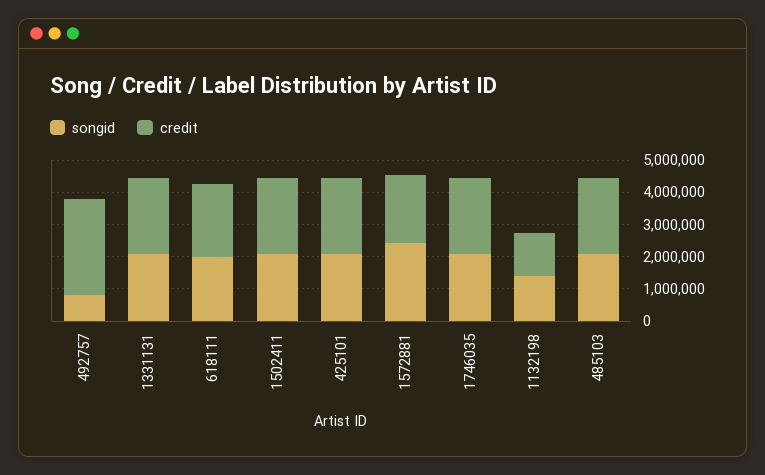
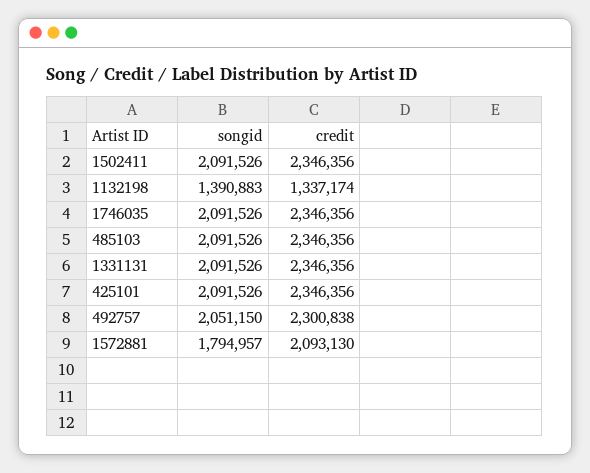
  {
    "songid": {
-     "492757": 750000,
+     "492757": 2051150,
      "1331131": 2091526,
-     "618111": 2000000,
      "1502411": 2091526,
      "425101": 2091526,
-     "1572881": 2500000,
+     "1572881": 1794957,
      "1746035": 2091526,
      "1132198": 1390883,
      "485103": 2091526
    },
    "credit": {
-     "492757": 3000000,
+     "492757": 2300838,
      "1331131": 2346356,
-     "618111": 2250000,
      "1502411": 2346356,
      "425101": 2346356,
      "1572881": 2093130,
      "1746035": 2346356,
      "1132198": 1337174,
      "485103": 2346356
    }
  }

